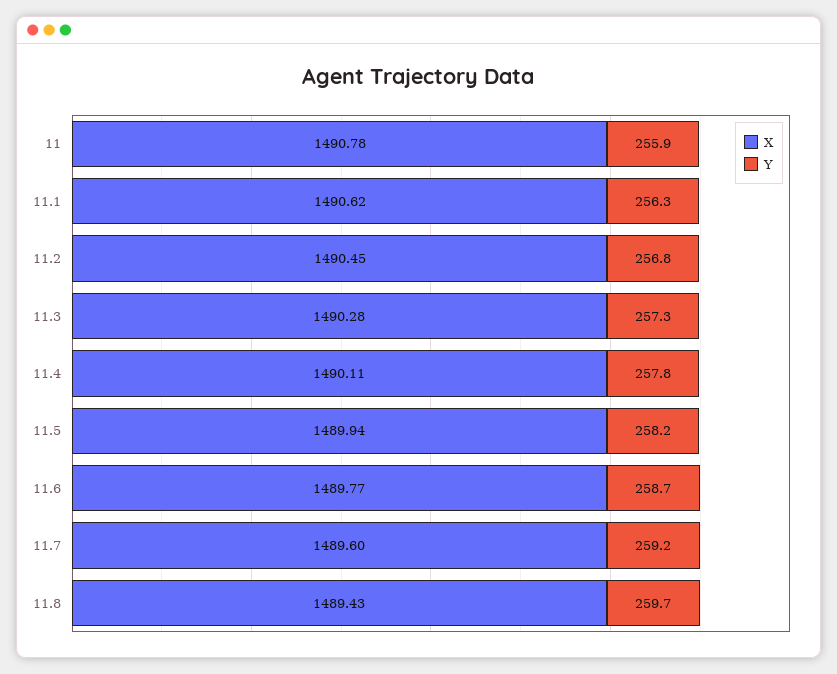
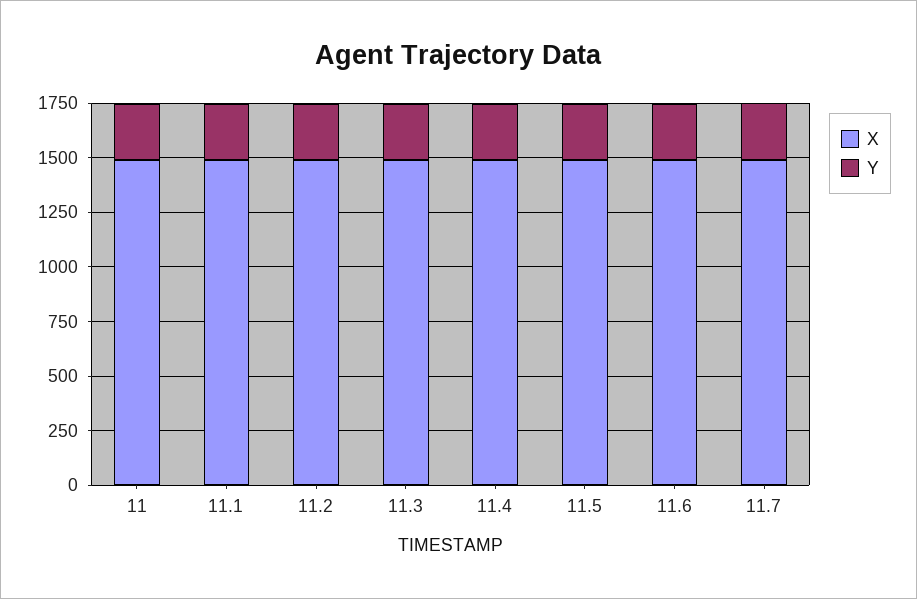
  {
    "X": {
      "11": 1490.78,
      "11.1": 1490.62,
      "11.2": 1490.45,
      "11.3": 1490.28,
      "11.4": 1490.11,
      "11.5": 1489.94,
      "11.6": 1489.77,
-     "11.7": 1489.6,
+     "11.7": 1489.6
-     "11.8": 1489.43
    },
    "Y": {
      "11": 255.9,
      "11.1": 256.3,
      "11.2": 256.8,
      "11.3": 257.3,
      "11.4": 257.8,
      "11.5": 258.2,
      "11.6": 258.7,
-     "11.7": 259.2,
+     "11.7": 259.2
-     "11.8": 259.7
    }
  }

